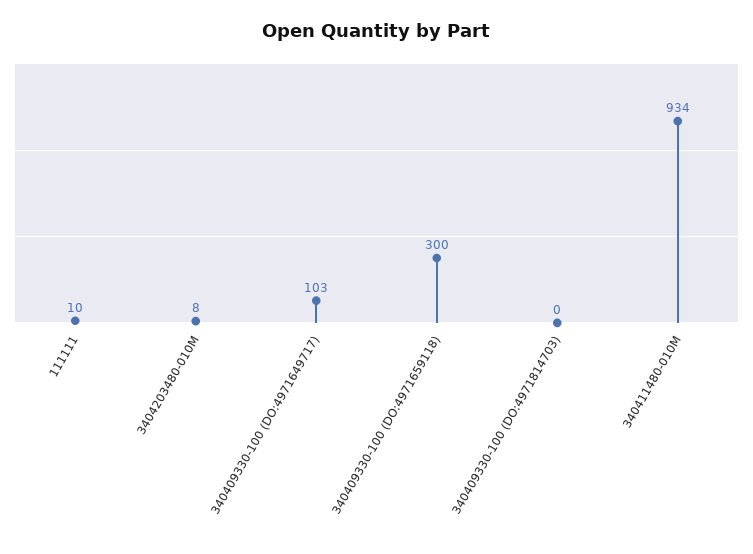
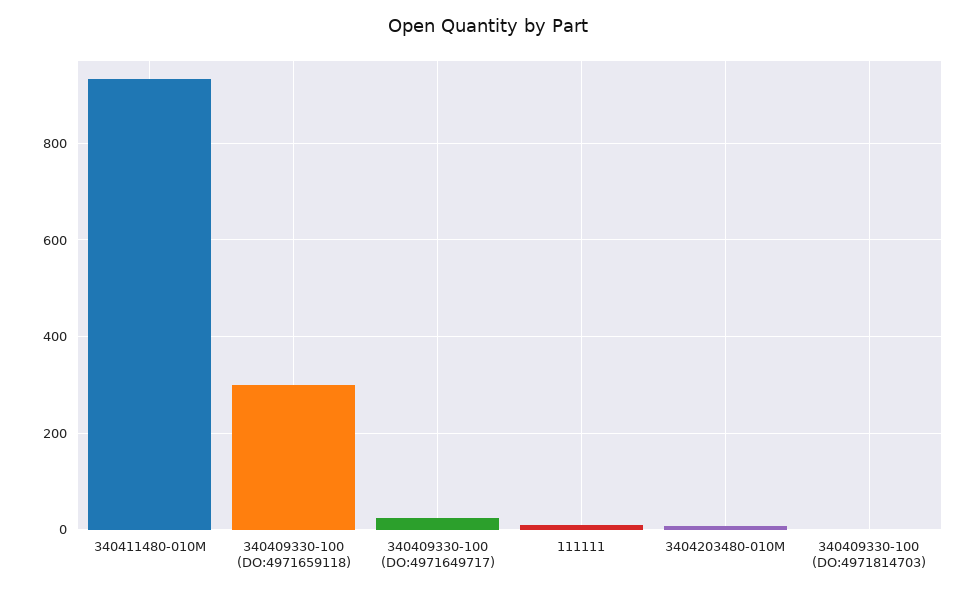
  {
    "111111": 10,
    "3404203480-010M": 8,
-   "340409330-100 (DO:4971649717)": 103,
+   "340409330-100 (DO:4971649717)": 20,
    "340409330-100 (DO:4971659118)": 300,
    "340409330-100 (DO:4971814703)": 0,
    "340411480-010M": 934
  }

